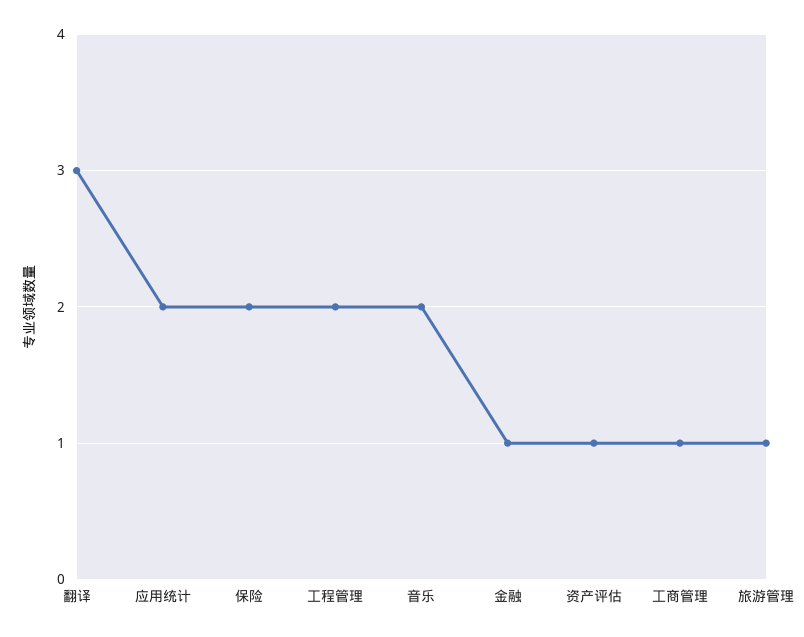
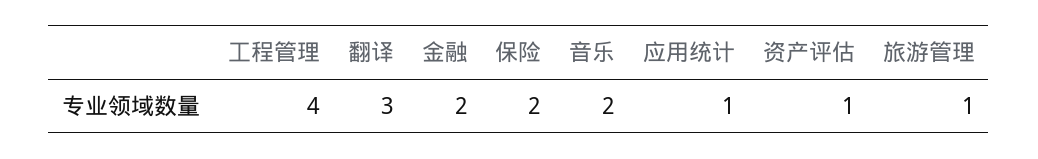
  {
    "翻译": 3,
-   "应用统计": 2,
+   "应用统计": 1,
    "保险": 2,
-   "工程管理": 2,
+   "工程管理": 4,
    "音乐": 2,
-   "金融": 1,
+   "金融": 2,
    "资产评估": 1,
-   "工商管理": 1,
    "旅游管理": 1
  }

